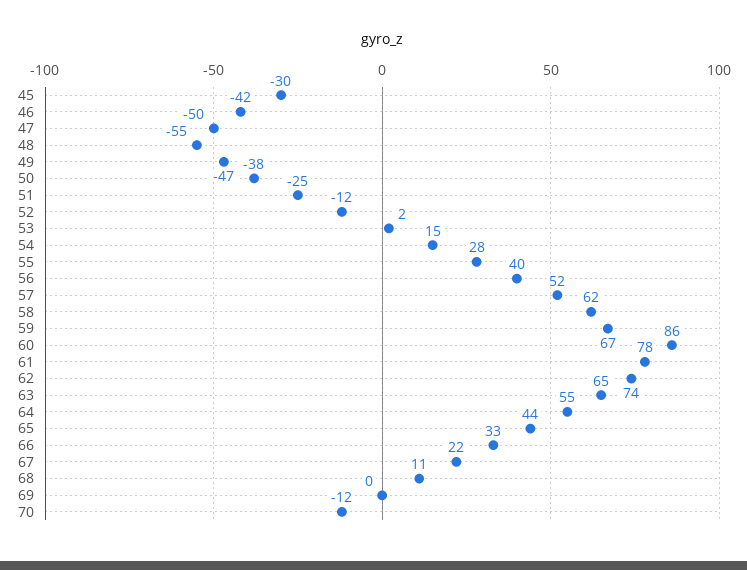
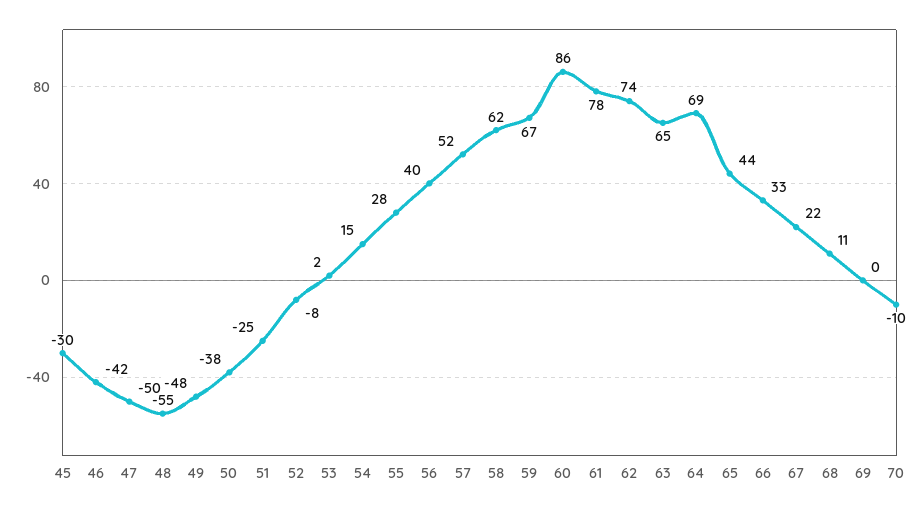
  {
    "45": -30,
    "46": -42,
    "47": -50,
    "48": -55,
-   "49": -47,
+   "49": -48,
    "50": -38,
    "51": -25,
-   "52": -12,
+   "52": -8,
    "53": 2,
    "54": 15,
    "55": 28,
    "56": 40,
    "57": 52,
    "58": 62,
    "59": 67,
    "60": 86,
    "61": 78,
    "62": 74,
    "63": 65,
-   "64": 55,
+   "64": 69,
    "65": 44,
    "66": 33,
    "67": 22,
    "68": 11,
    "69": 0,
-   "70": -12
+   "70": -10
  }

